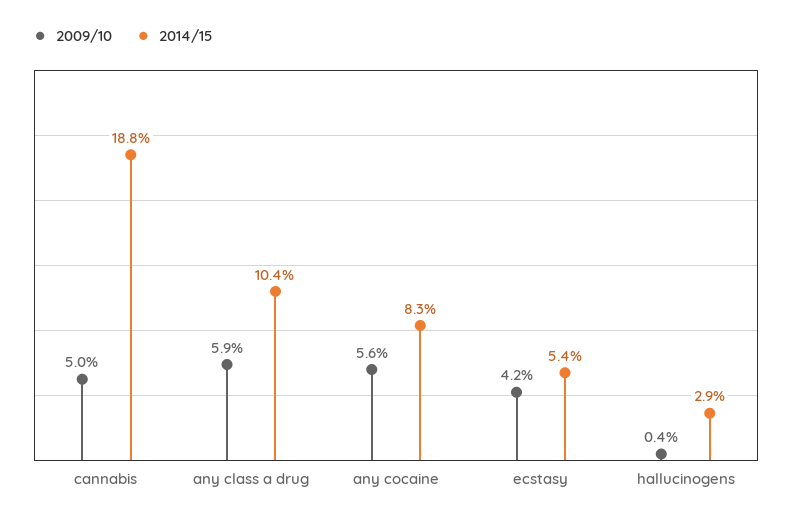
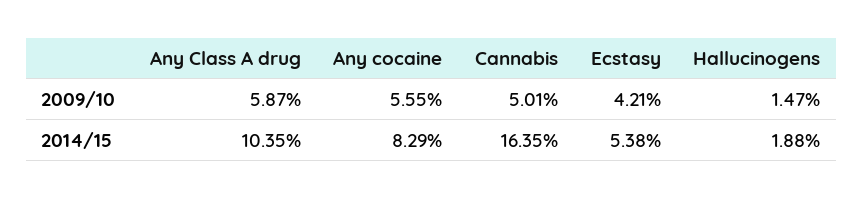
  {
    "2009/10": {
      "cannabis": 5.01,
      "any class a drug": 5.87,
      "any cocaine": 5.55,
      "ecstasy": 4.21,
-     "hallucinogens": 0.4
+     "hallucinogens": 1.47
    },
    "2014/15": {
-     "cannabis": 18.8,
+     "cannabis": 16.35,
      "any class a drug": 10.35,
      "any cocaine": 8.29,
      "ecstasy": 5.38,
-     "hallucinogens": 2.9
+     "hallucinogens": 1.88
    }
  }

